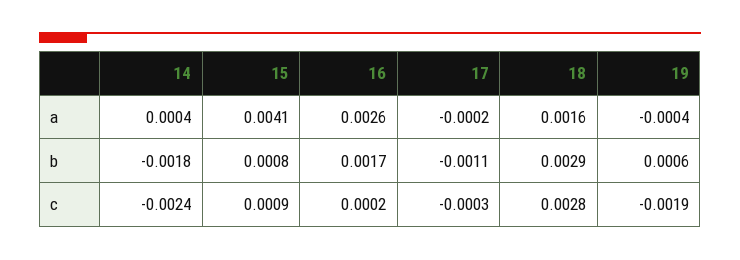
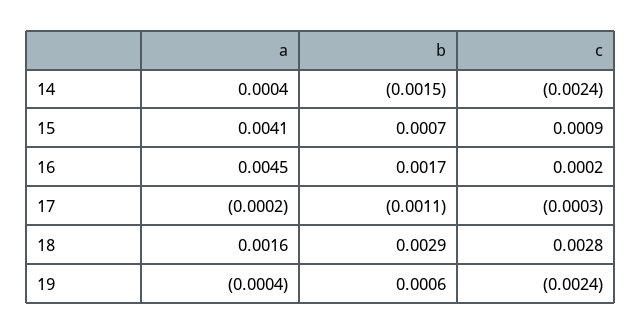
  {
    "14": {
      "a": 0.0004,
-     "b": -0.0018,
+     "b": -0.0015,
      "c": -0.0024
    },
    "15": {
      "a": 0.0041,
-     "b": 0.0008,
+     "b": 0.0007,
      "c": 0.0009
    },
    "16": {
-     "a": 0.0026,
+     "a": 0.0045,
      "b": 0.0017,
      "c": 0.0002
    },
    "17": {
      "a": -0.0002,
      "b": -0.0011,
      "c": -0.0003
    },
    "18": {
      "a": 0.0016,
      "b": 0.0029,
      "c": 0.0028
    },
    "19": {
      "a": -0.0004,
      "b": 0.0006,
-     "c": -0.0019
+     "c": -0.0024
    }
  }

